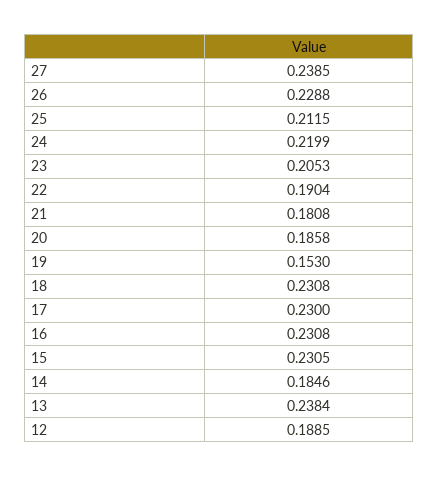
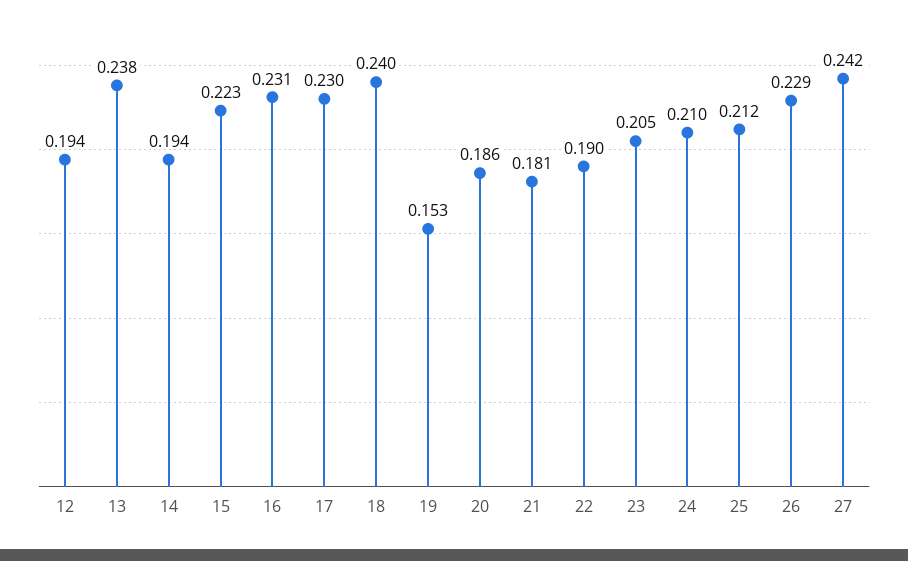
  {
-   "27": 0.2385,
+   "27": 0.242,
    "26": 0.2288,
    "25": 0.2115,
-   "24": 0.2199,
+   "24": 0.21,
    "23": 0.2053,
    "22": 0.1904,
    "21": 0.1808,
    "20": 0.1858,
    "19": 0.153,
-   "18": 0.2308,
+   "18": 0.24,
    "17": 0.23,
    "16": 0.2308,
-   "15": 0.2305,
+   "15": 0.223,
-   "14": 0.1846,
+   "14": 0.194,
    "13": 0.2384,
-   "12": 0.1885
+   "12": 0.194
  }

